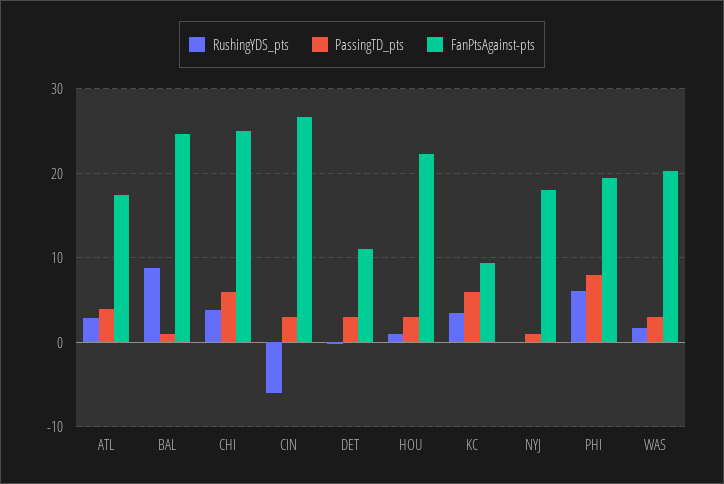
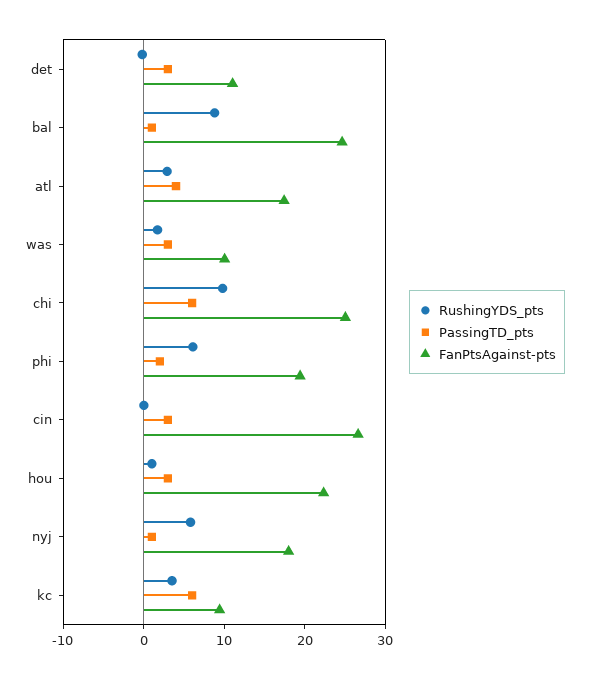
  {
    "RushingYDS_pts": {
      "ATL": 3,
      "BAL": 9,
-     "CHI": 4,
+     "CHI": 10,
-     "CIN": -6,
+     "CIN": 0,
      "DET": 0,
      "HOU": 1,
      "KC": 4,
-     "NYJ": 0,
+     "NYJ": 6,
      "PHI": 6,
      "WAS": 2
    },
    "PassingTD_pts": {
      "ATL": 4,
      "BAL": 1,
      "CHI": 6,
      "CIN": 3,
      "DET": 3,
      "HOU": 3,
      "KC": 6,
      "NYJ": 1,
-     "PHI": 8,
+     "PHI": 2,
      "WAS": 3
    },
    "FanPtsAgainst-pts": {
      "ATL": 17,
      "BAL": 25,
      "CHI": 25,
      "CIN": 27,
      "DET": 11,
      "HOU": 22,
      "KC": 9,
      "NYJ": 18,
      "PHI": 19,
-     "WAS": 20
+     "WAS": 10
    }
  }

